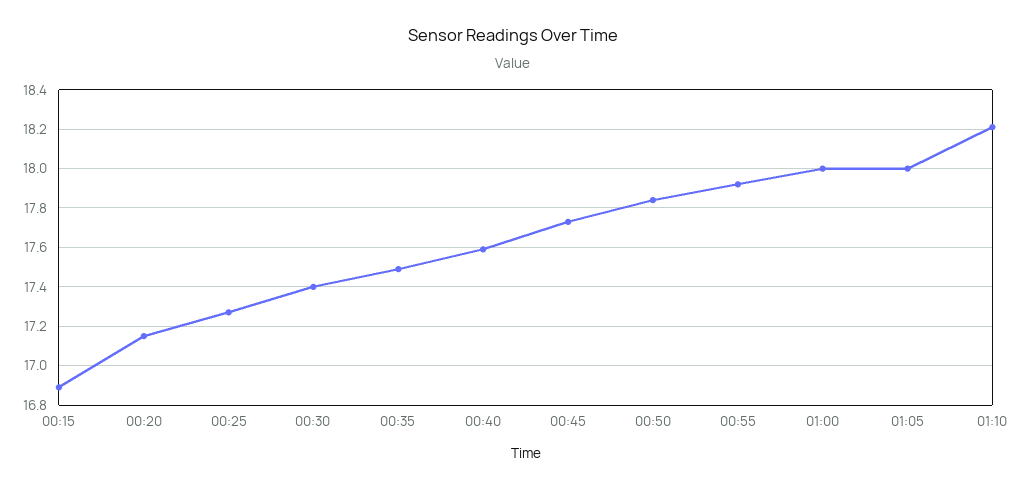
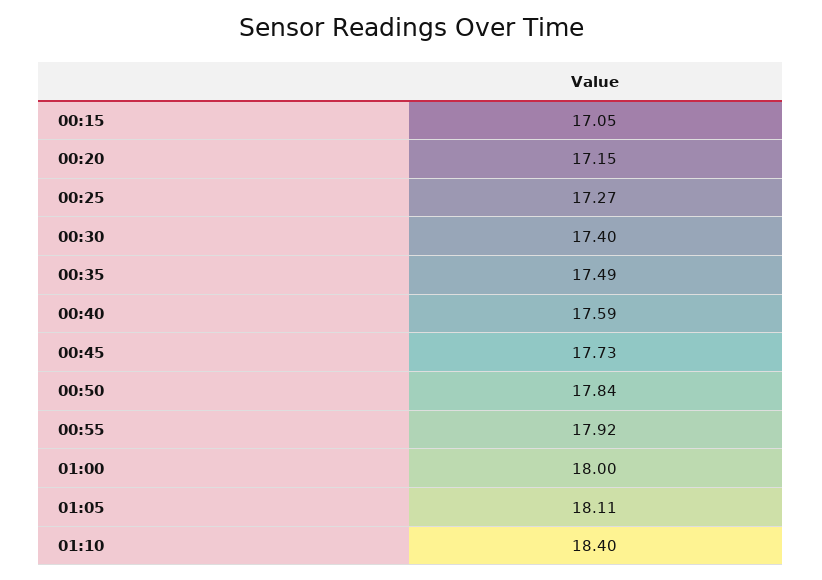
  {
-   "00:15": 16.9,
+   "00:15": 17.05,
    "00:20": 17.15,
    "00:25": 17.27,
    "00:30": 17.4,
    "00:35": 17.49,
    "00:40": 17.59,
    "00:45": 17.73,
    "00:50": 17.84,
    "00:55": 17.92,
    "01:00": 18,
-   "01:05": 18,
+   "01:05": 18.11,
-   "01:10": 18.2
+   "01:10": 18.4
  }

